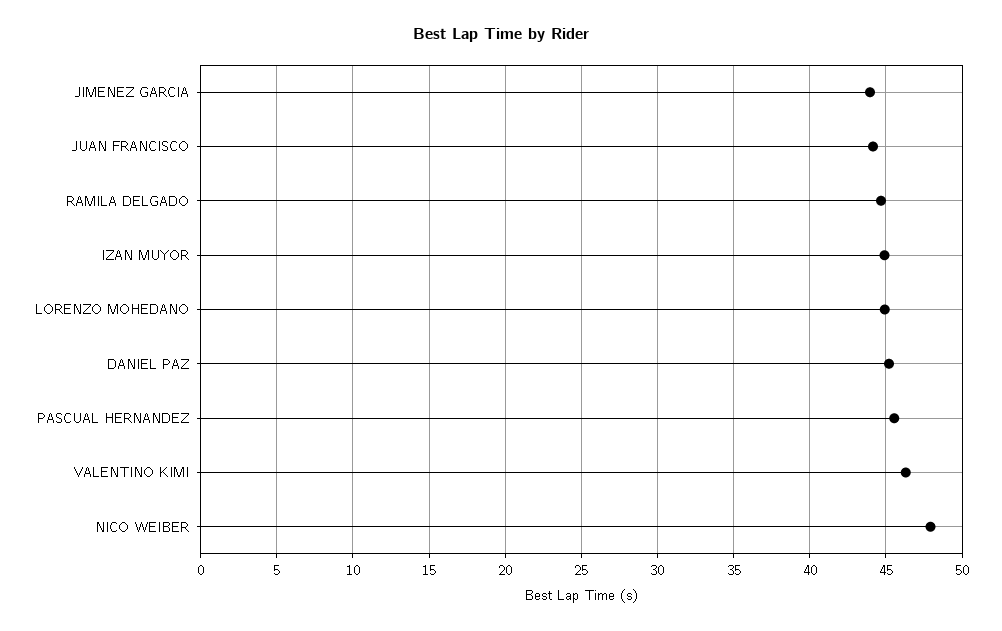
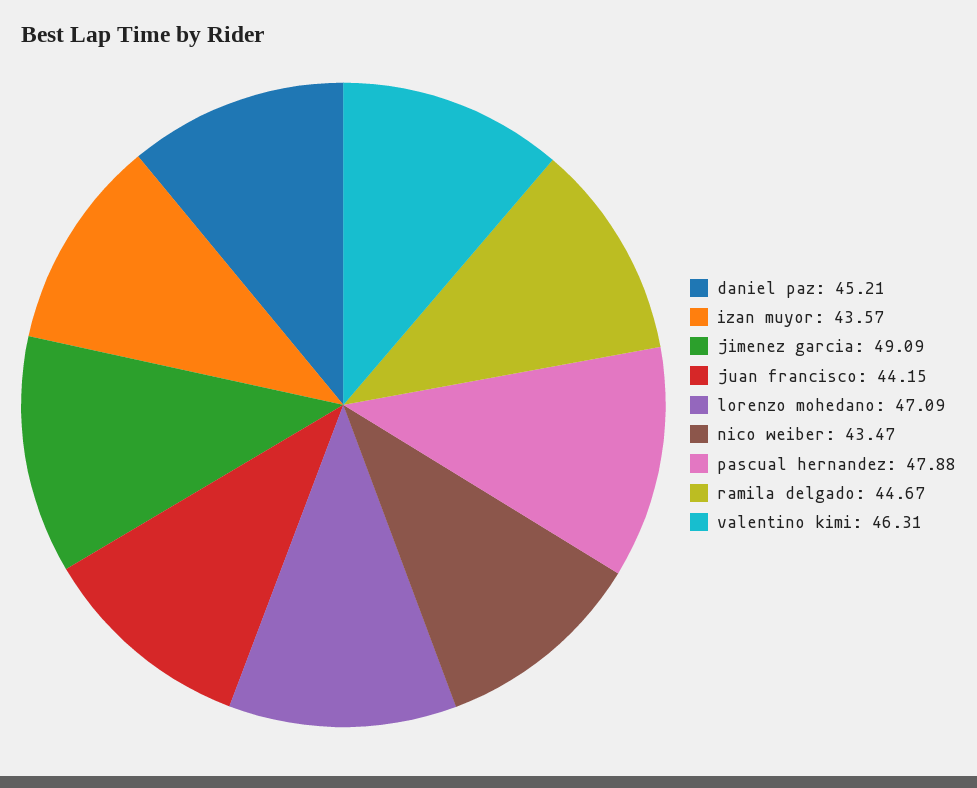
  {
-   "JIMENEZ GARCIA": 44,
+   "JIMENEZ GARCIA": 49.09,
    "JUAN FRANCISCO": 44.15,
    "RAMILA DELGADO": 44.67,
-   "IZAN MUYOR": 45,
+   "IZAN MUYOR": 43.57,
-   "LORENZO MOHEDANO": 45,
+   "LORENZO MOHEDANO": 47.09,
    "DANIEL PAZ": 45.21,
-   "PASCUAL HERNANDEZ": 45.5,
+   "PASCUAL HERNANDEZ": 47.88,
    "VALENTINO KIMI": 46.31,
-   "NICO WEIBER": 48
+   "NICO WEIBER": 43.47
  }

